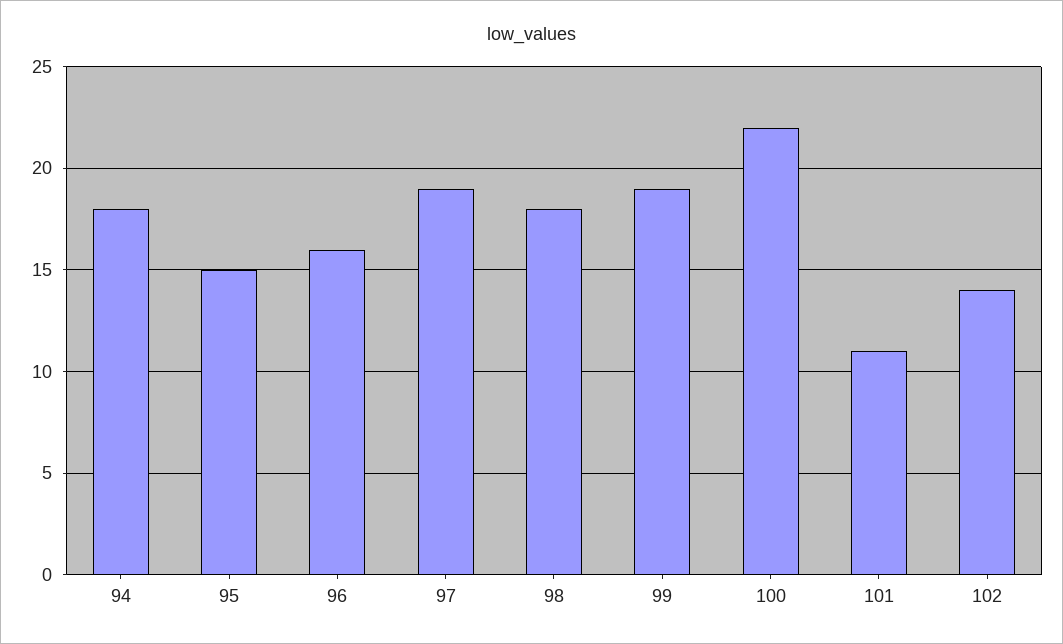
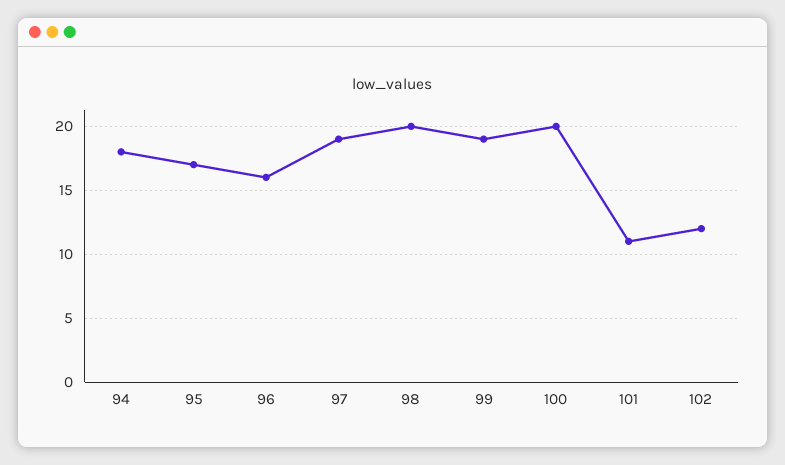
  {
    "94": 18,
-   "95": 15,
+   "95": 17,
    "96": 16,
    "97": 19,
-   "98": 18,
+   "98": 20,
    "99": 19,
-   "100": 22,
+   "100": 20,
    "101": 11,
-   "102": 14
+   "102": 12
  }

